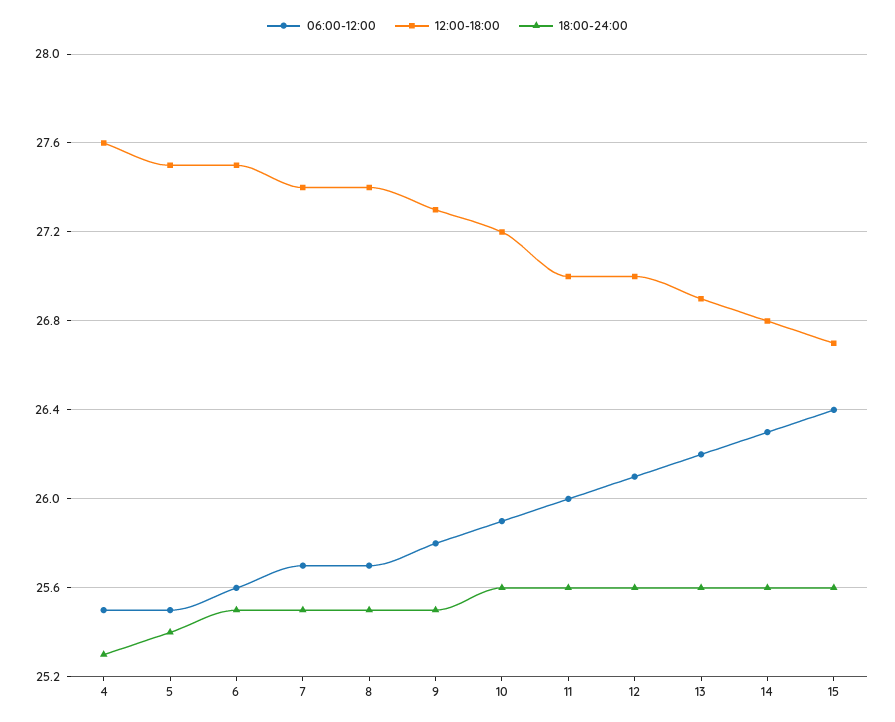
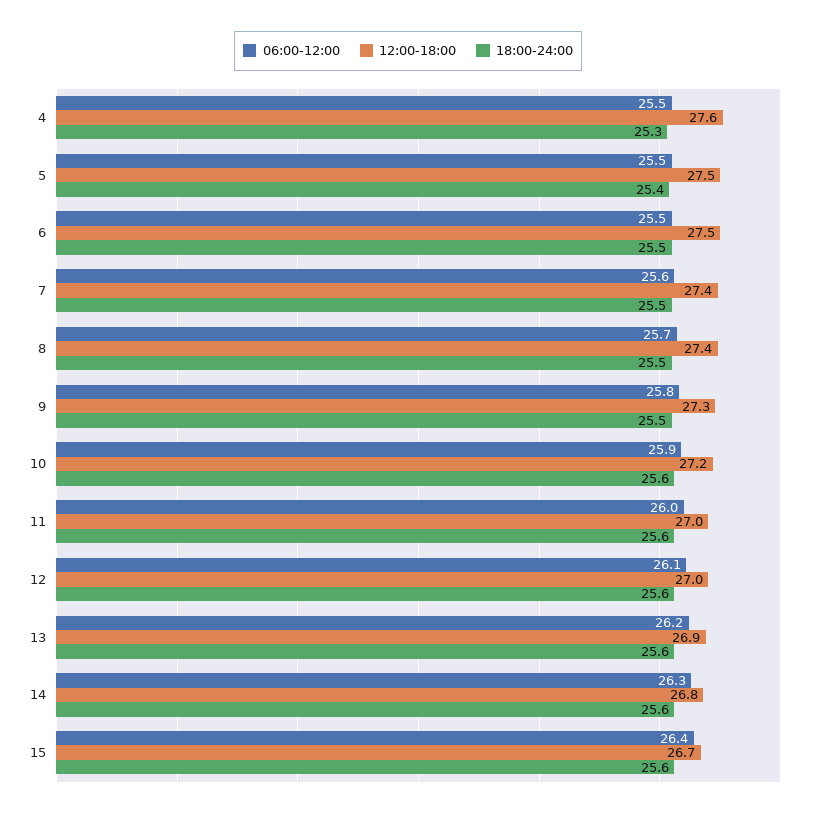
  {
    "06:00-12:00": {
      "4": 25.5,
      "5": 25.5,
-     "6": 25.6,
+     "6": 25.5,
-     "7": 25.7,
+     "7": 25.6,
      "8": 25.7,
      "9": 25.8,
      "10": 25.9,
      "11": 26,
      "12": 26.1,
      "13": 26.2,
      "14": 26.3,
      "15": 26.4
    },
    "12:00-18:00": {
      "4": 27.6,
      "5": 27.5,
      "6": 27.5,
      "7": 27.4,
      "8": 27.4,
      "9": 27.3,
      "10": 27.2,
      "11": 27,
      "12": 27,
      "13": 26.9,
      "14": 26.8,
      "15": 26.7
    },
    "18:00-24:00": {
      "4": 25.3,
      "5": 25.4,
      "6": 25.5,
      "7": 25.5,
      "8": 25.5,
      "9": 25.5,
      "10": 25.6,
      "11": 25.6,
      "12": 25.6,
      "13": 25.6,
      "14": 25.6,
      "15": 25.6
    }
  }

